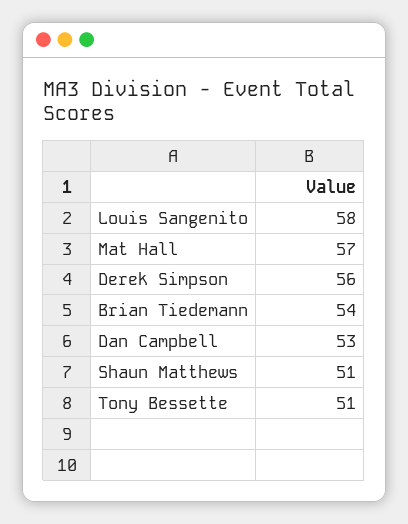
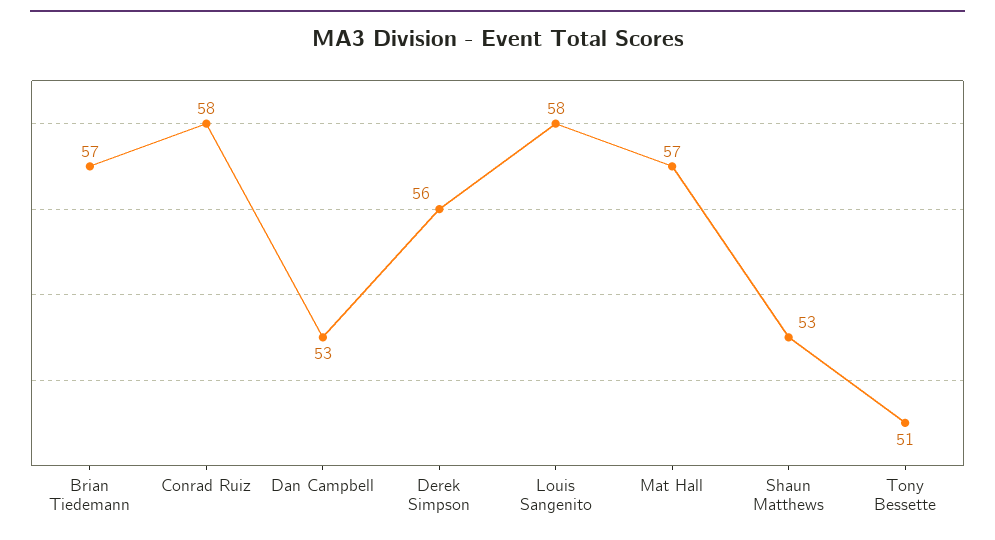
  {
    "Louis Sangenito": 58,
    "Mat Hall": 57,
    "Derek Simpson": 56,
-   "Brian Tiedemann": 54,
+   "Brian Tiedemann": 57,
    "Dan Campbell": 53,
-   "Shaun Matthews": 51,
+   "Shaun Matthews": 53,
-   "Tony Bessette": 51
+   "Tony Bessette": 51,
+   "Conrad Ruiz": 58
  }

